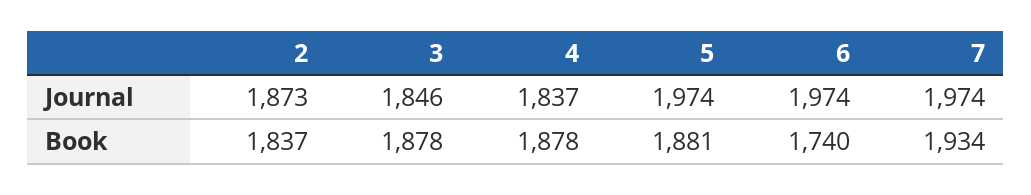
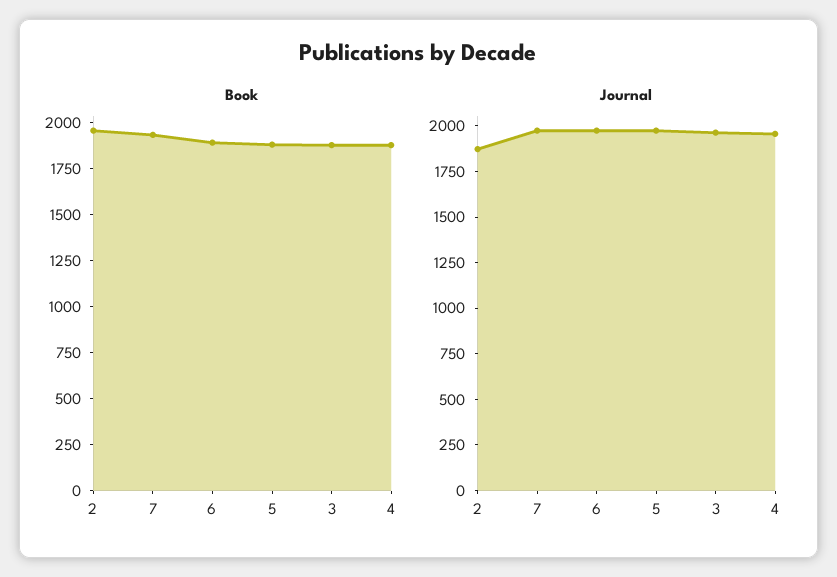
  {
    "Journal": {
      "2": 1873,
-     "3": 1846,
+     "3": 1950,
-     "4": 1837,
+     "4": 1950,
      "5": 1974,
      "6": 1974,
      "7": 1974
    },
    "Book": {
-     "2": 1837,
+     "2": 1950,
      "3": 1878,
      "4": 1878,
      "5": 1881,
-     "6": 1740,
+     "6": 1900,
      "7": 1934
    }
  }

